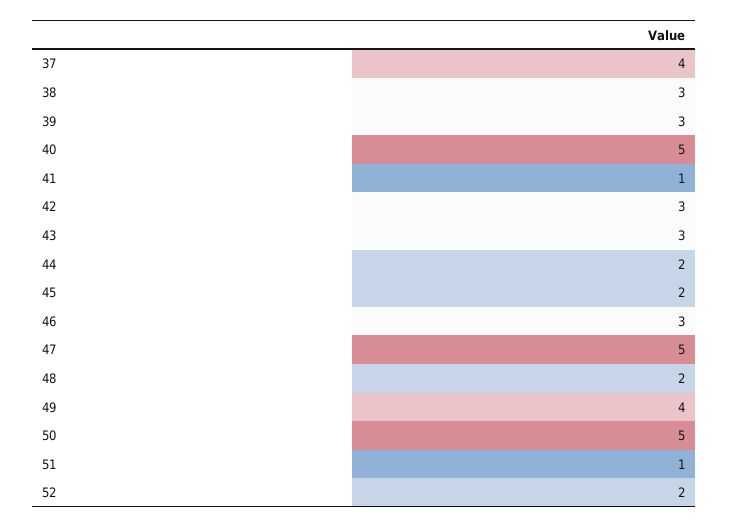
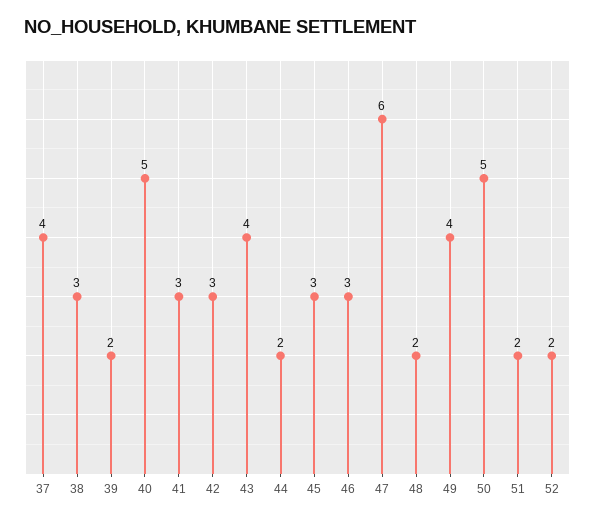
  {
    "37": 4,
    "38": 3,
-   "39": 3,
+   "39": 2,
    "40": 5,
-   "41": 1,
+   "41": 3,
    "42": 3,
-   "43": 3,
+   "43": 4,
    "44": 2,
-   "45": 2,
+   "45": 3,
    "46": 3,
-   "47": 5,
+   "47": 6,
    "48": 2,
    "49": 4,
    "50": 5,
-   "51": 1,
+   "51": 2,
    "52": 2
  }

